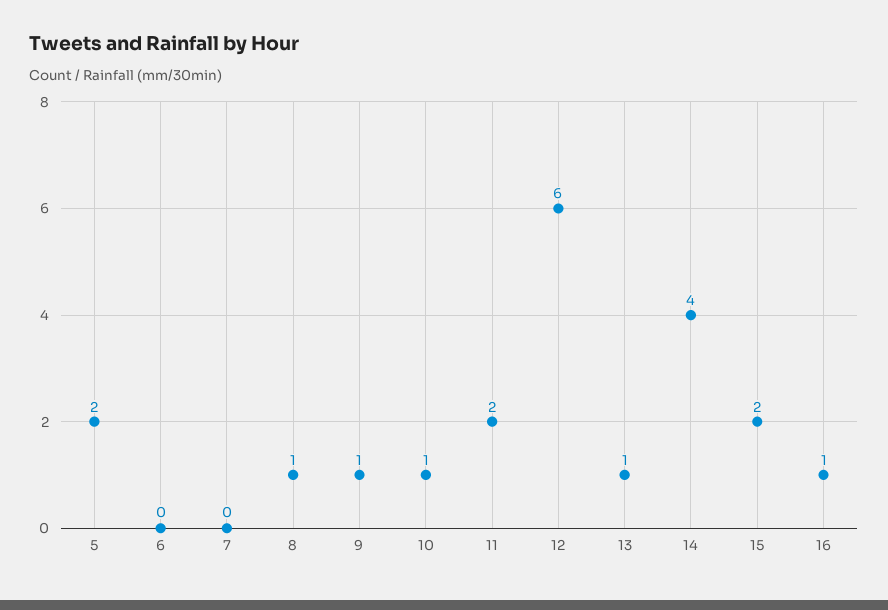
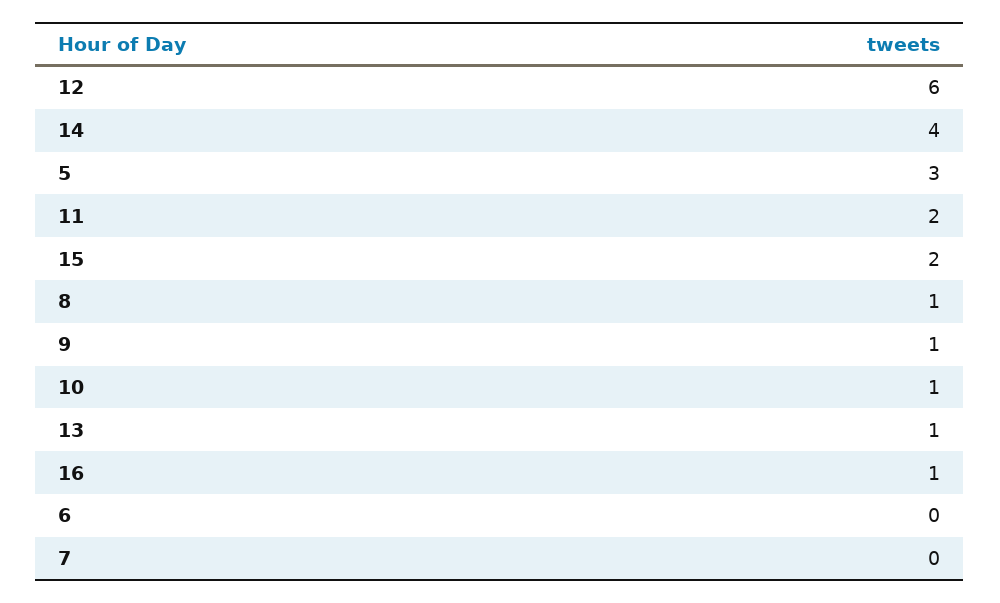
  {
-   "5": 2,
+   "5": 3,
    "6": 0,
    "7": 0,
    "8": 1,
    "9": 1,
    "10": 1,
    "11": 2,
    "12": 6,
    "13": 1,
    "14": 4,
    "15": 2,
    "16": 1
  }

